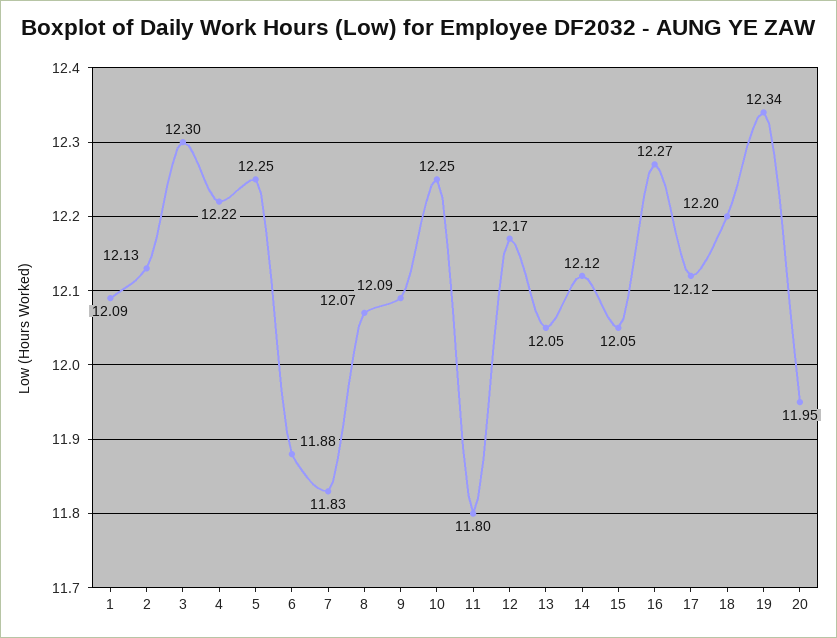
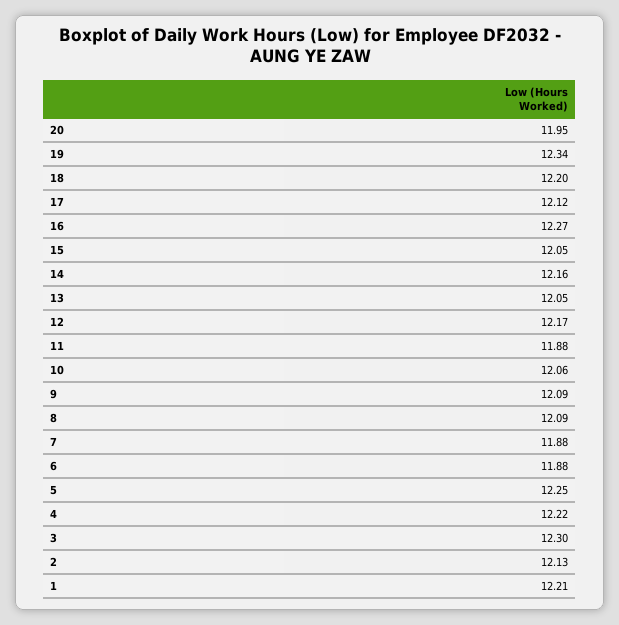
  {
-   "1": 12.09,
+   "1": 12.21,
    "2": 12.13,
    "3": 12.3,
    "4": 12.22,
    "5": 12.25,
    "6": 11.88,
-   "7": 11.83,
+   "7": 11.88,
-   "8": 12.07,
+   "8": 12.09,
    "9": 12.09,
-   "10": 12.25,
+   "10": 12.06,
-   "11": 11.8,
+   "11": 11.88,
    "12": 12.17,
    "13": 12.05,
-   "14": 12.12,
+   "14": 12.16,
    "15": 12.05,
    "16": 12.27,
    "17": 12.12,
    "18": 12.2,
    "19": 12.34,
    "20": 11.95
  }

